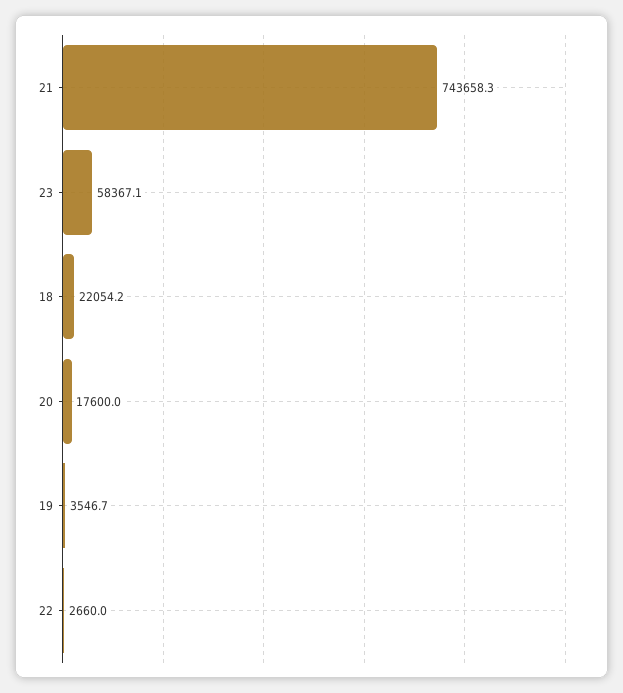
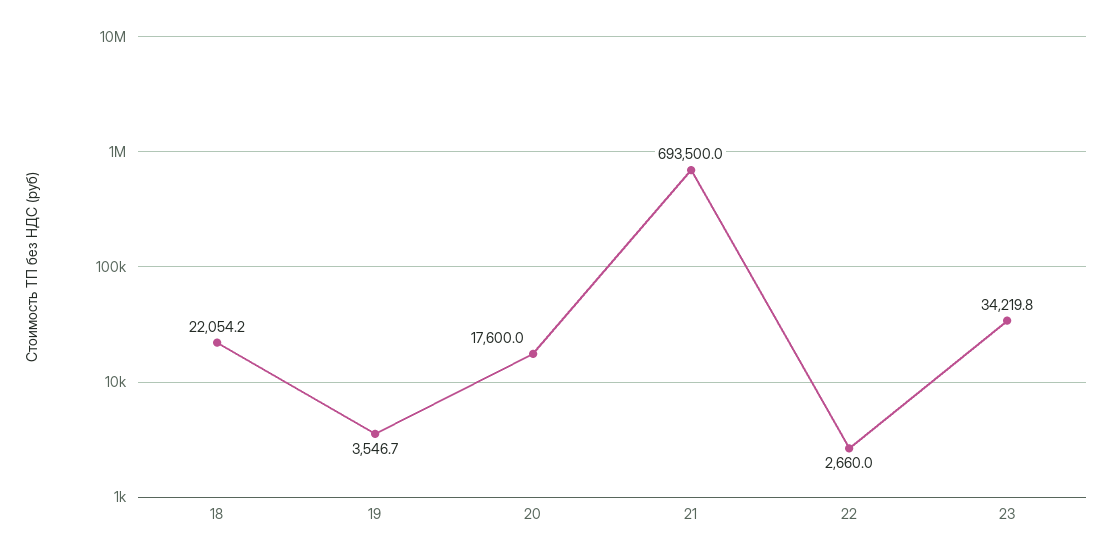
  {
-   "21": 743658.3,
+   "21": 693500,
-   "23": 58367.1,
+   "23": 34219.8,
    "18": 22054.2,
    "20": 17600,
    "19": 3546.7,
    "22": 2660
  }

